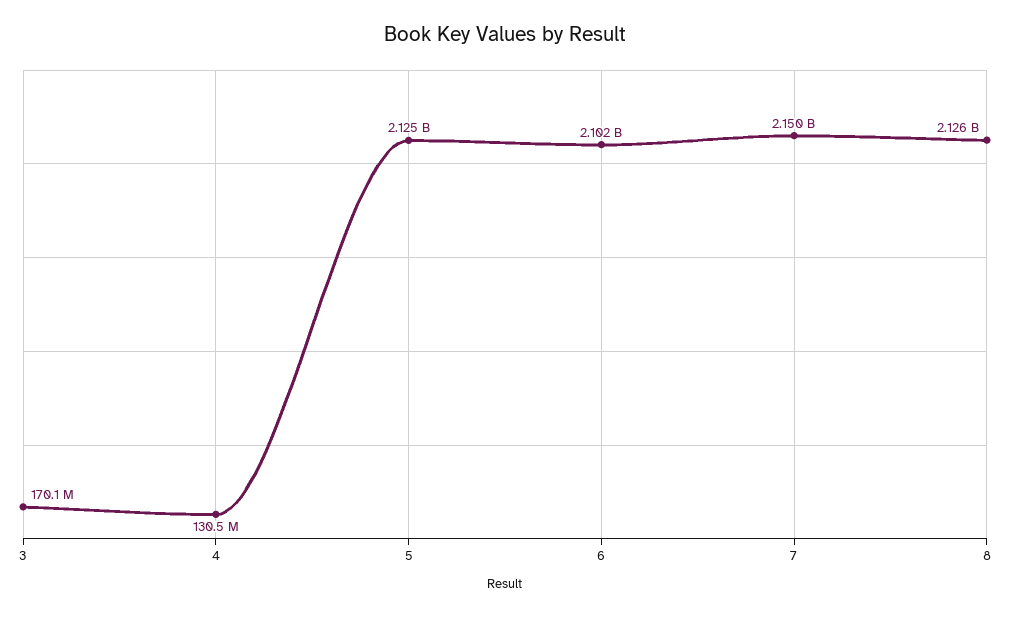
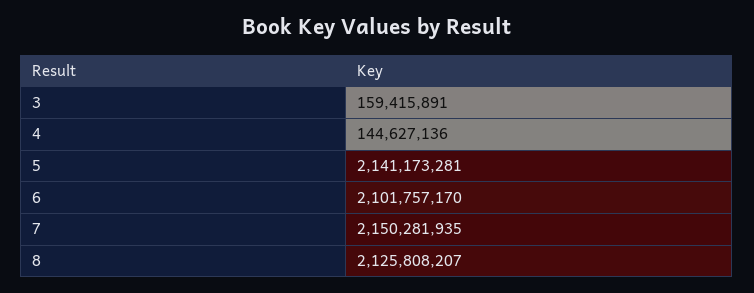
  {
-   "3": 170100000,
+   "3": 159415891,
-   "4": 130500000,
+   "4": 144627136,
-   "5": 2125000000,
+   "5": 2141173281,
    "6": 2101757170,
    "7": 2150281935,
    "8": 2125808207
  }

